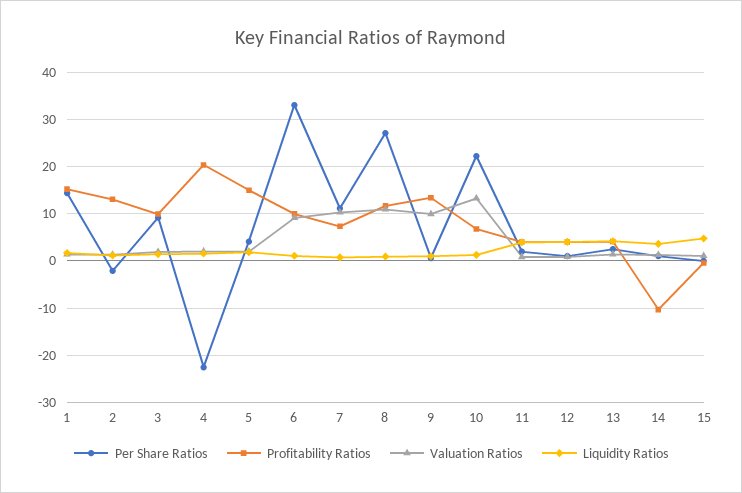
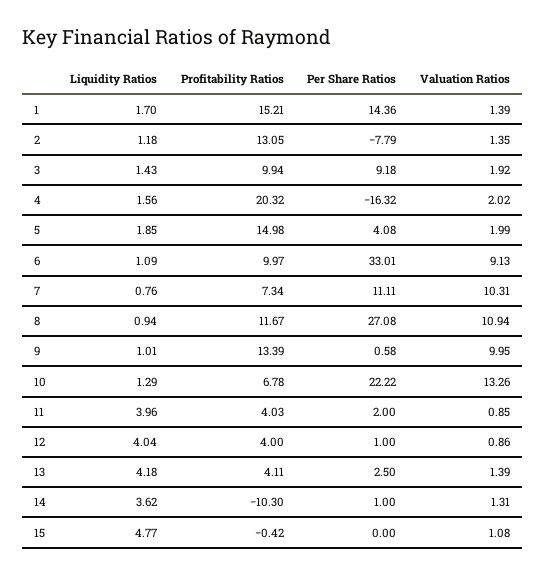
  {
    "Per Share Ratios": {
      "1": 14.36,
-     "2": -2,
+     "2": -7.79,
      "3": 9.18,
-     "4": -22,
+     "4": -16.32,
      "5": 4.08,
      "6": 33.01,
      "7": 11.11,
      "8": 27.08,
      "9": 0.58,
      "10": 22.22,
      "11": 2,
      "12": 1,
      "13": 2.5,
      "14": 1,
      "15": 0
    },
    "Profitability Ratios": {
      "1": 15.21,
      "2": 13.05,
      "3": 9.94,
      "4": 20.32,
      "5": 14.98,
      "6": 9.97,
      "7": 7.34,
      "8": 11.67,
      "9": 13.39,
      "10": 6.78,
      "11": 4.03,
      "12": 4,
      "13": 4.11,
      "14": -10.3,
      "15": -0.42
    },
    "Valuation Ratios": {
      "1": 1.39,
      "2": 1.35,
      "3": 1.92,
      "4": 2.02,
      "5": 1.99,
      "6": 9.13,
      "7": 10.31,
      "8": 10.94,
      "9": 9.95,
      "10": 13.26,
      "11": 0.85,
      "12": 0.86,
      "13": 1.39,
      "14": 1.31,
      "15": 1.08
    },
    "Liquidity Ratios": {
      "1": 1.7,
      "2": 1.18,
      "3": 1.43,
      "4": 1.56,
      "5": 1.85,
      "6": 1.09,
      "7": 0.76,
      "8": 0.94,
      "9": 1.01,
      "10": 1.29,
      "11": 3.96,
      "12": 4.04,
      "13": 4.18,
      "14": 3.62,
      "15": 4.77
    }
  }

